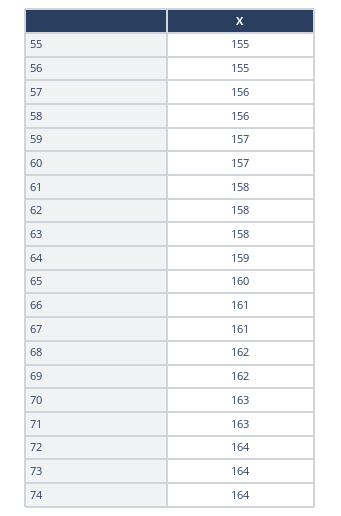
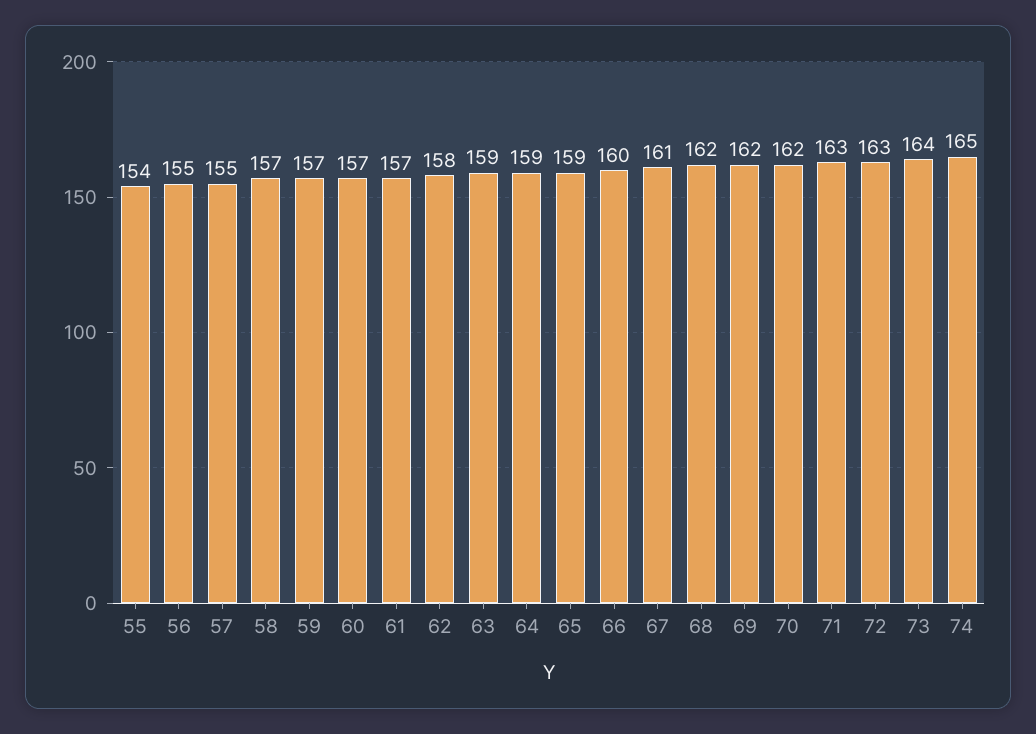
  {
-   "55": 155,
+   "55": 154,
    "56": 155,
-   "57": 156,
+   "57": 155,
-   "58": 156,
+   "58": 157,
    "59": 157,
    "60": 157,
-   "61": 158,
+   "61": 157,
    "62": 158,
-   "63": 158,
+   "63": 159,
    "64": 159,
-   "65": 160,
+   "65": 159,
-   "66": 161,
+   "66": 160,
    "67": 161,
    "68": 162,
    "69": 162,
-   "70": 163,
+   "70": 162,
    "71": 163,
-   "72": 164,
+   "72": 163,
    "73": 164,
-   "74": 164
+   "74": 165
  }

